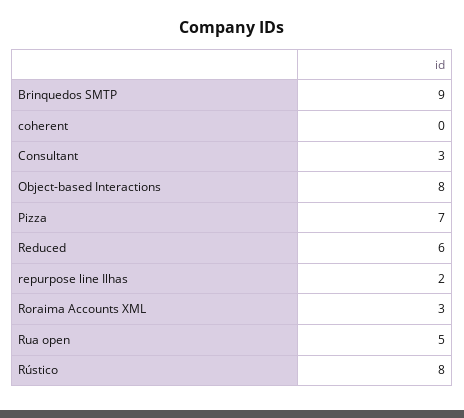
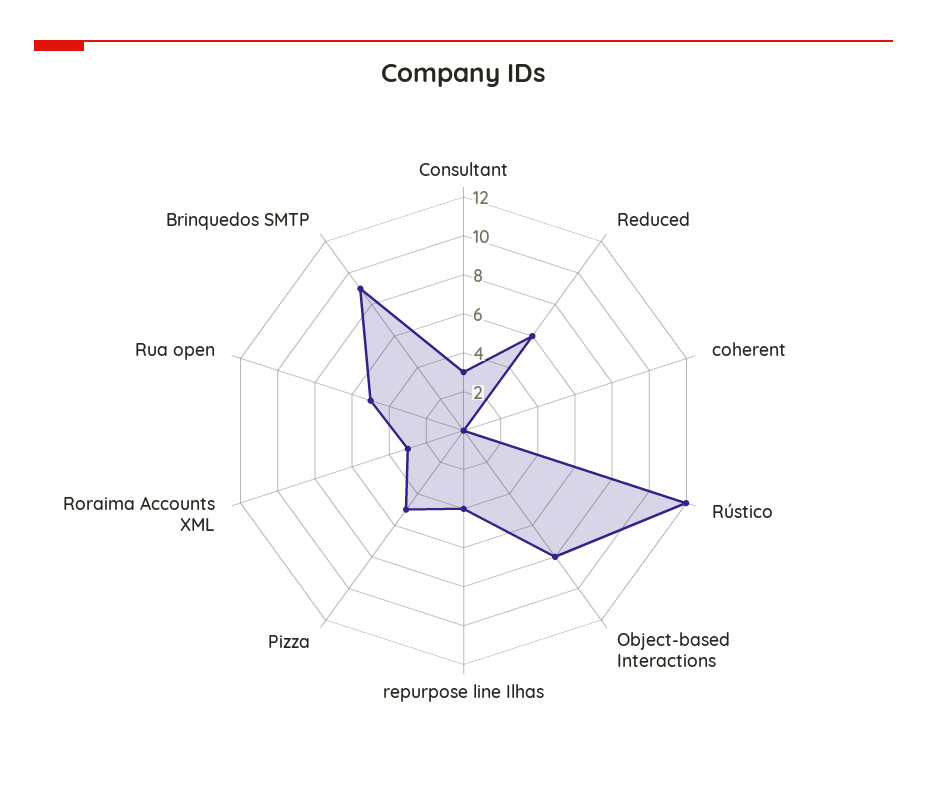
  {
    "Brinquedos SMTP": 9,
    "coherent": 0,
    "Consultant": 3,
    "Object-based Interactions": 8,
-   "Pizza": 7,
+   "Pizza": 5,
    "Reduced": 6,
-   "repurpose line Ilhas": 2,
+   "repurpose line Ilhas": 4,
    "Roraima Accounts XML": 3,
    "Rua open": 5,
-   "Rústico": 8
+   "Rústico": 12
  }

